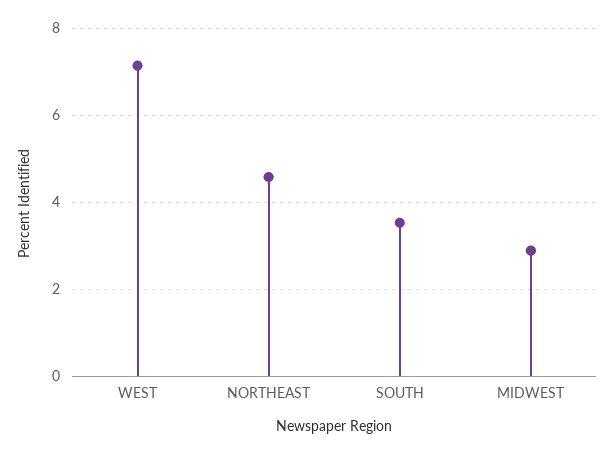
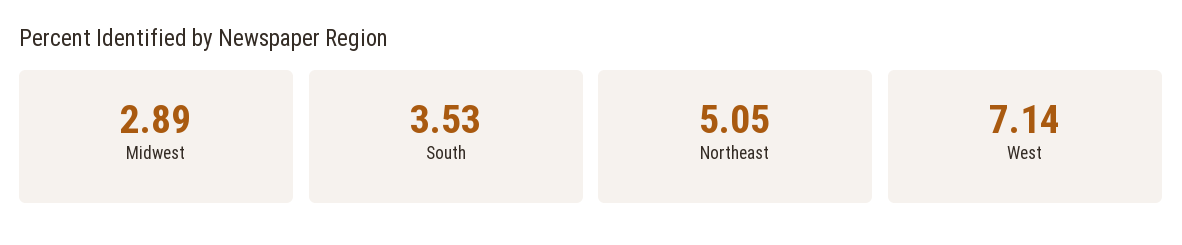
  {
    "WEST": 7.14,
-   "NORTHEAST": 4.6,
+   "NORTHEAST": 5.05,
    "SOUTH": 3.53,
    "MIDWEST": 2.89
  }

